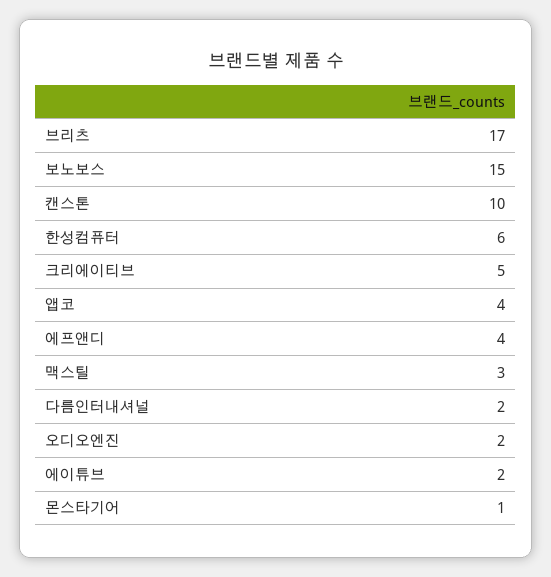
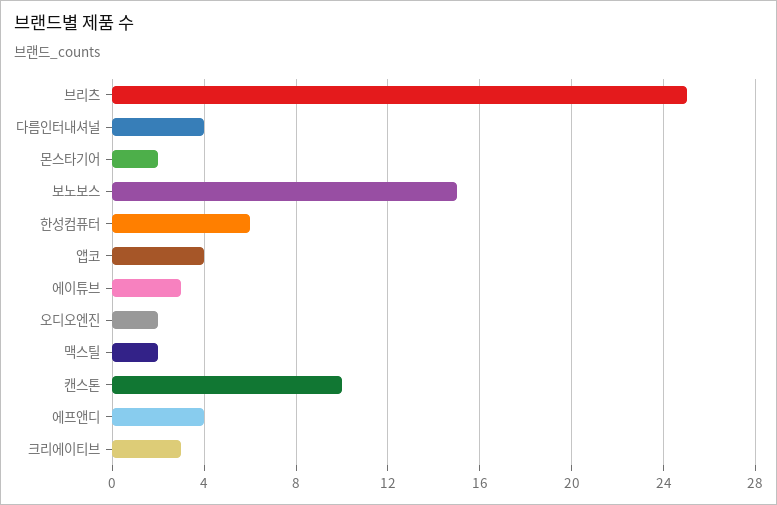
  {
-   "브리츠": 17,
+   "브리츠": 25,
    "보노보스": 15,
    "캔스톤": 10,
    "한성컴퓨터": 6,
-   "크리에이티브": 5,
+   "크리에이티브": 3,
    "앱코": 4,
    "에프앤디": 4,
-   "맥스틸": 3,
+   "맥스틸": 2,
-   "다름인터내셔널": 2,
+   "다름인터내셔널": 4,
    "오디오엔진": 2,
-   "에이튜브": 2,
+   "에이튜브": 3,
-   "몬스타기어": 1
+   "몬스타기어": 2
  }

